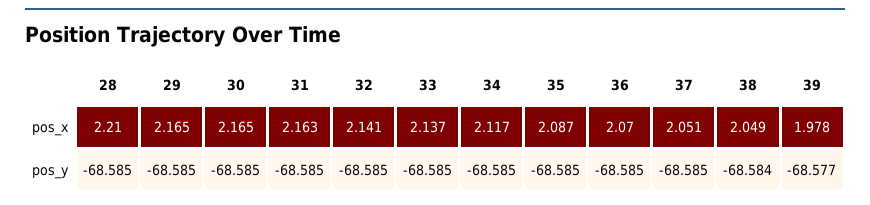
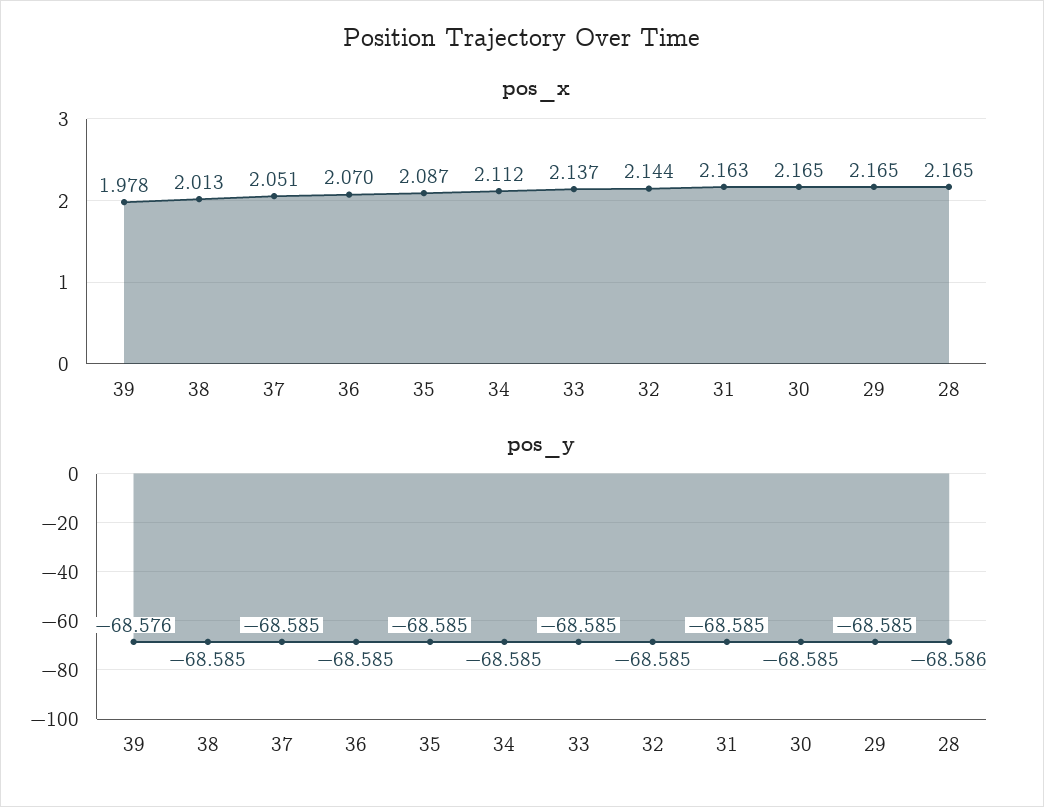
  {
    "pos_x": {
-     "28": 2.21,
+     "28": 2.165,
      "29": 2.165,
      "30": 2.165,
      "31": 2.163,
-     "32": 2.141,
+     "32": 2.144,
      "33": 2.137,
-     "34": 2.117,
+     "34": 2.112,
      "35": 2.087,
      "36": 2.07,
      "37": 2.051,
-     "38": 2.049,
+     "38": 2.013,
      "39": 1.978
    },
    "pos_y": {
-     "28": -68.585,
+     "28": -68.586,
      "29": -68.585,
      "30": -68.585,
      "31": -68.585,
      "32": -68.585,
      "33": -68.585,
      "34": -68.585,
      "35": -68.585,
      "36": -68.585,
      "37": -68.585,
-     "38": -68.584,
+     "38": -68.585,
-     "39": -68.577
+     "39": -68.576
    }
  }

